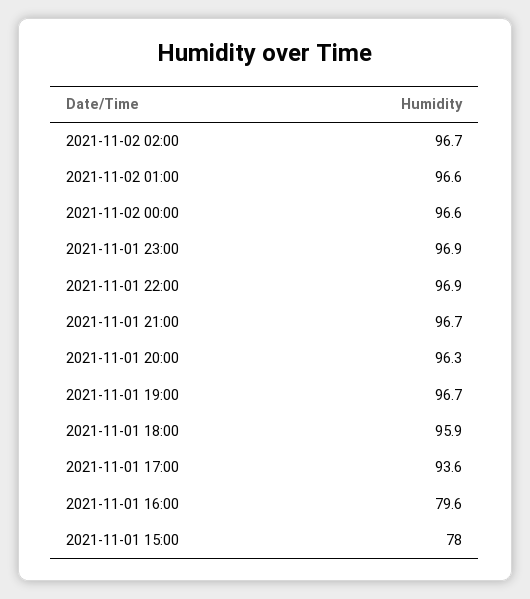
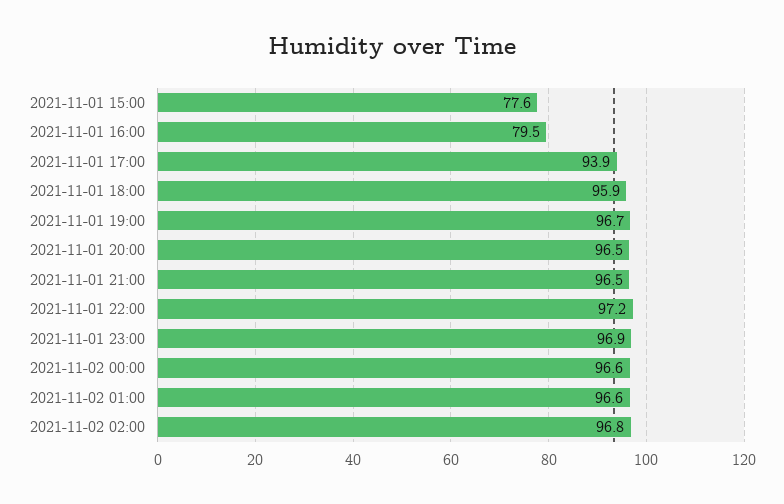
  {
-   "2021-11-02 02:00": 96.7,
+   "2021-11-02 02:00": 96.8,
    "2021-11-02 01:00": 96.6,
    "2021-11-02 00:00": 96.6,
    "2021-11-01 23:00": 96.9,
-   "2021-11-01 22:00": 96.9,
+   "2021-11-01 22:00": 97.2,
-   "2021-11-01 21:00": 96.7,
+   "2021-11-01 21:00": 96.5,
-   "2021-11-01 20:00": 96.3,
+   "2021-11-01 20:00": 96.5,
    "2021-11-01 19:00": 96.7,
    "2021-11-01 18:00": 95.9,
-   "2021-11-01 17:00": 93.6,
+   "2021-11-01 17:00": 93.9,
-   "2021-11-01 16:00": 79.6,
+   "2021-11-01 16:00": 79.5,
-   "2021-11-01 15:00": 78
+   "2021-11-01 15:00": 77.6
  }

